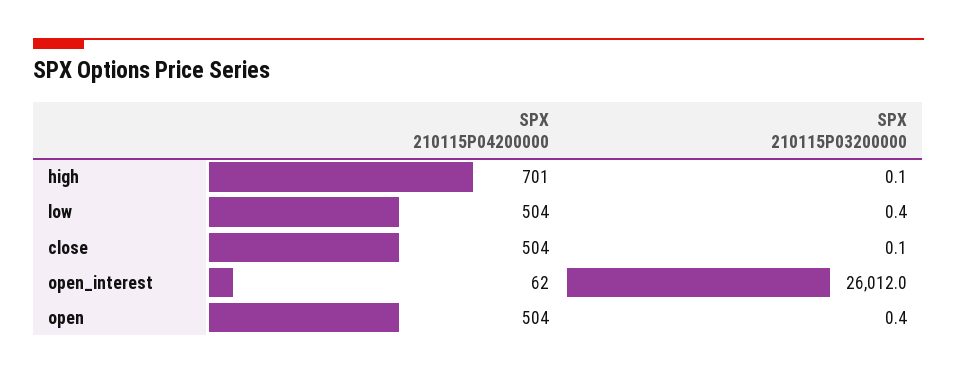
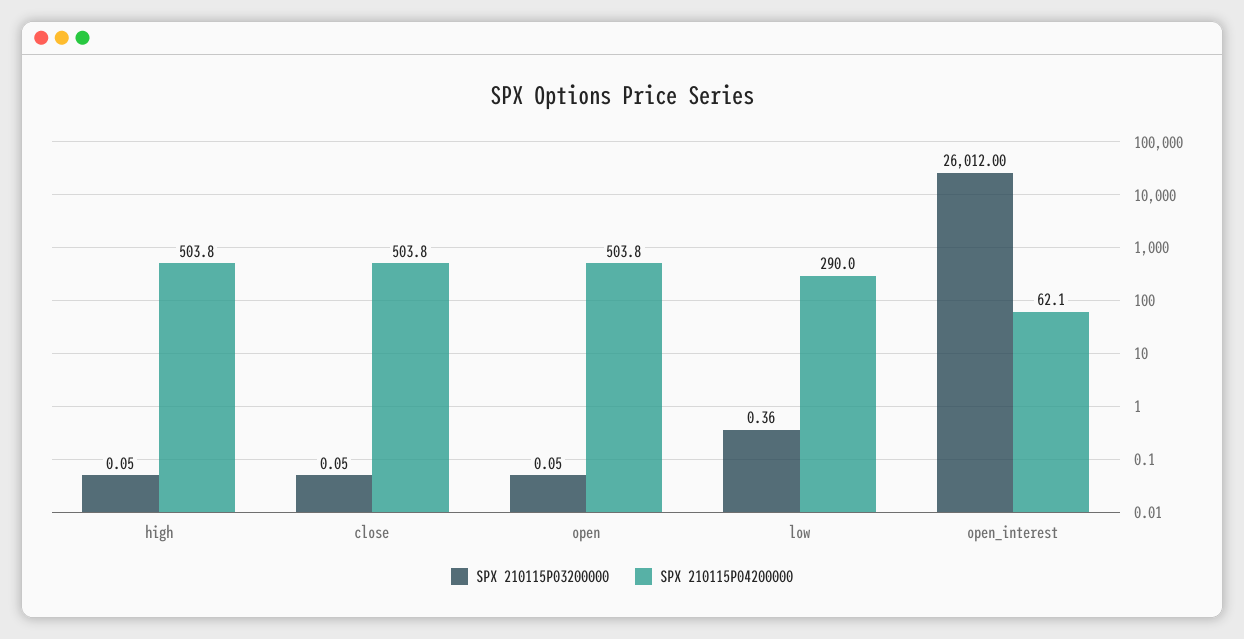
  {
    "SPX 210115P04200000": {
-     "high": 701,
+     "high": 503.8,
-     "low": 504,
+     "low": 290,
      "close": 503.8,
      "open_interest": 62.1,
      "open": 503.8
    },
    "SPX 210115P03200000": {
      "high": 0.05,
      "low": 0.36,
      "close": 0.05,
      "open_interest": 26012,
-     "open": 0.4
+     "open": 0.05
    }
  }

